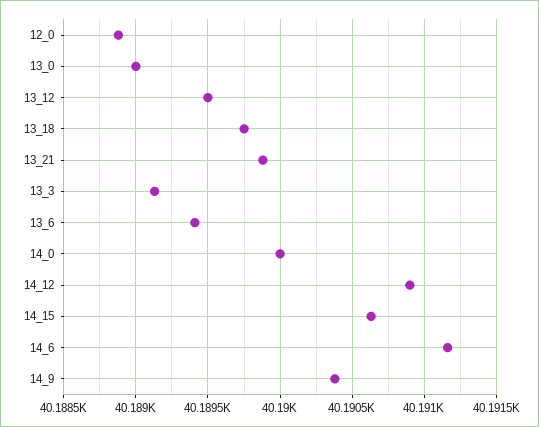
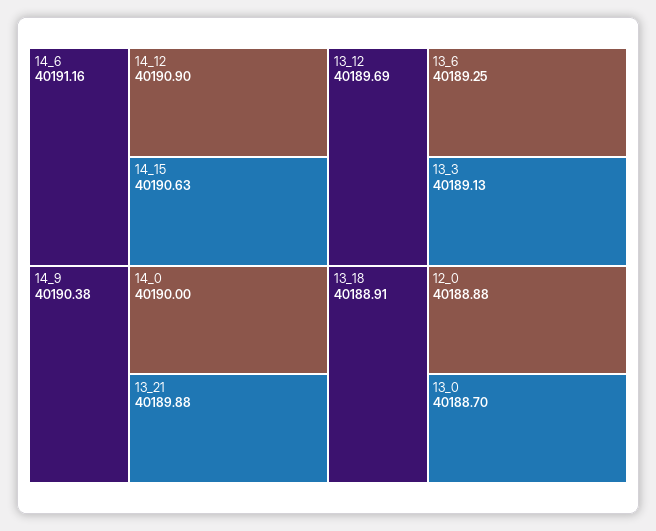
  {
    "12_0": 40188.88,
-   "13_0": 40189,
+   "13_0": 40188.7,
-   "13_12": 40189.5,
+   "13_12": 40189.69,
-   "13_18": 40189.75,
+   "13_18": 40188.91,
    "13_21": 40189.88,
    "13_3": 40189.13,
-   "13_6": 40189.4,
+   "13_6": 40189.25,
    "14_0": 40190,
    "14_12": 40190.9,
    "14_15": 40190.63,
    "14_6": 40191.16,
    "14_9": 40190.38
  }

